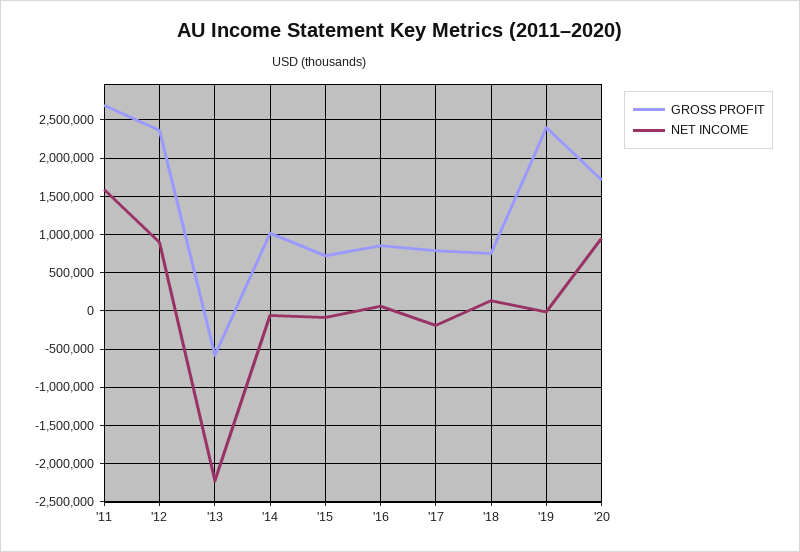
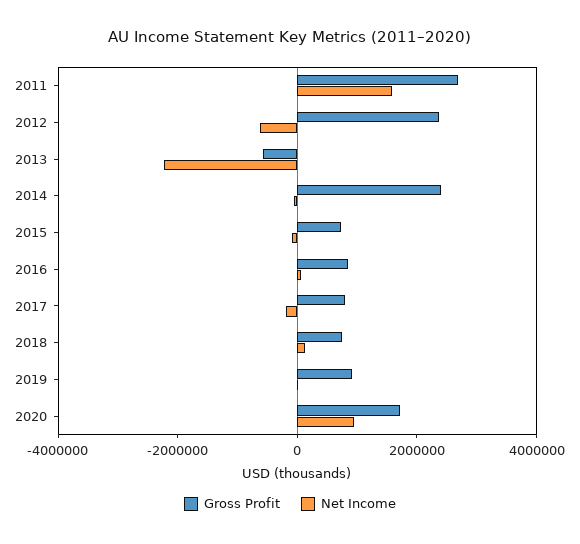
  {
    "GROSS PROFIT": {
      "'11": 2700000,
      "'12": 2400000,
      "'13": -600000,
-     "'14": 1000000,
+     "'14": 2500000,
      "'15": 700000,
      "'16": 900000,
      "'17": 800000,
      "'18": 800000,
-     "'19": 2400000,
+     "'19": 1000000,
      "'20": 1700000
    },
    "NET INCOME": {
      "'11": 1600000,
-     "'12": 900000,
+     "'12": -500000,
      "'13": -2200000,
      "'14": -100000,
      "'15": -100000,
      "'16": 100000,
      "'17": -200000,
      "'18": 100000,
      "'19": 0,
      "'20": 1000000
    }
  }

